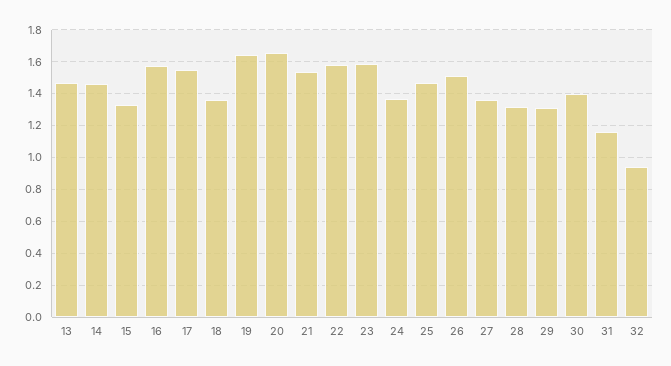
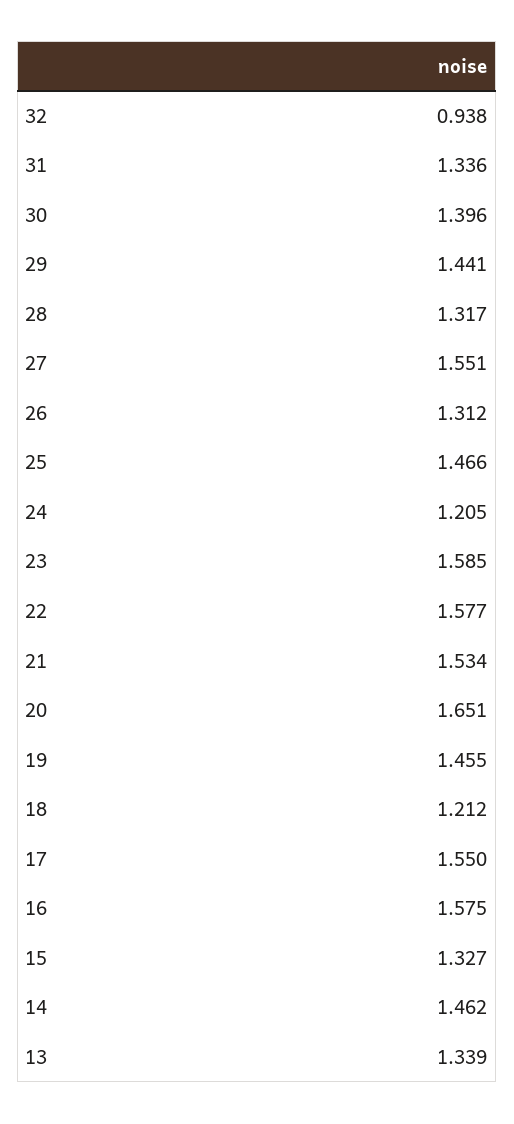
  {
-   "13": 1.45,
+   "13": 1.339,
    "14": 1.462,
    "15": 1.327,
    "16": 1.575,
    "17": 1.55,
-   "18": 1.35,
+   "18": 1.212,
-   "19": 1.65,
+   "19": 1.455,
    "20": 1.651,
    "21": 1.534,
    "22": 1.577,
    "23": 1.585,
-   "24": 1.35,
+   "24": 1.205,
    "25": 1.466,
-   "26": 1.5,
+   "26": 1.312,
-   "27": 1.35,
+   "27": 1.551,
    "28": 1.317,
-   "29": 1.3,
+   "29": 1.441,
    "30": 1.396,
-   "31": 1.15,
+   "31": 1.336,
    "32": 0.938
  }

